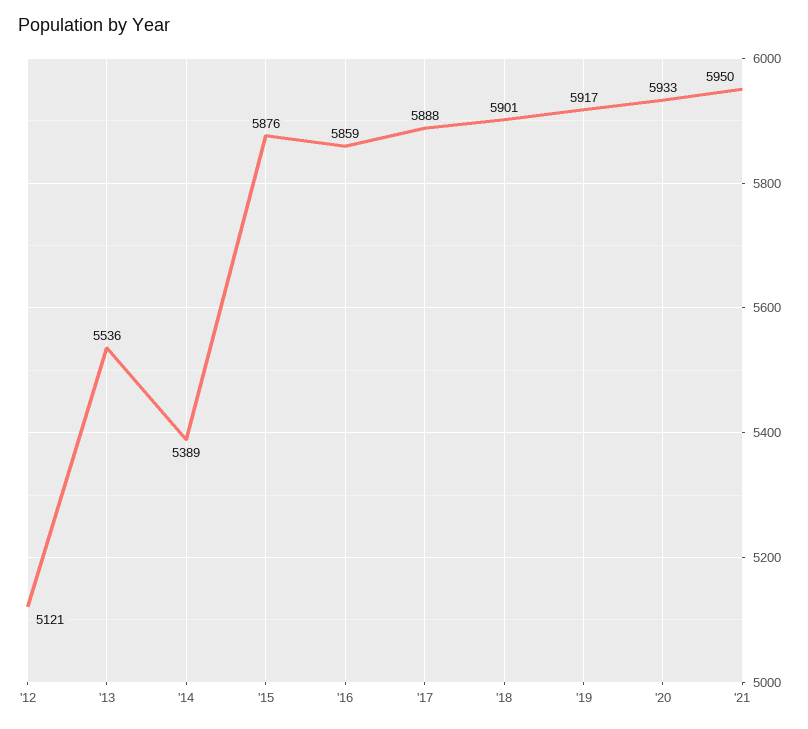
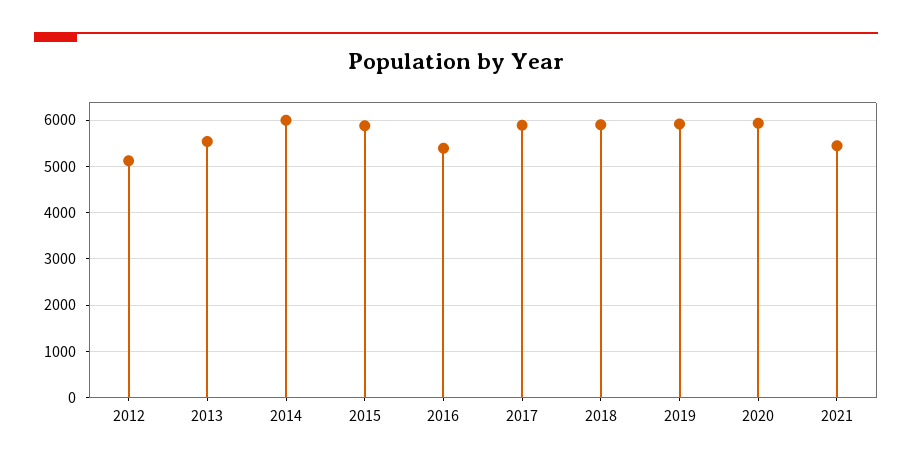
  {
    "'12": 5121,
    "'13": 5536,
-   "'14": 5389,
+   "'14": 6000,
    "'15": 5876,
-   "'16": 5859,
+   "'16": 5400,
    "'17": 5888,
    "'18": 5901,
    "'19": 5917,
    "'20": 5933,
-   "'21": 5950
+   "'21": 5400
  }

